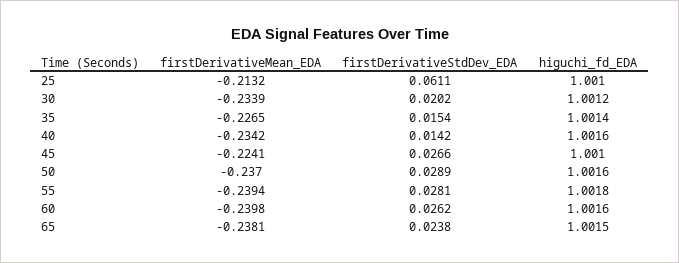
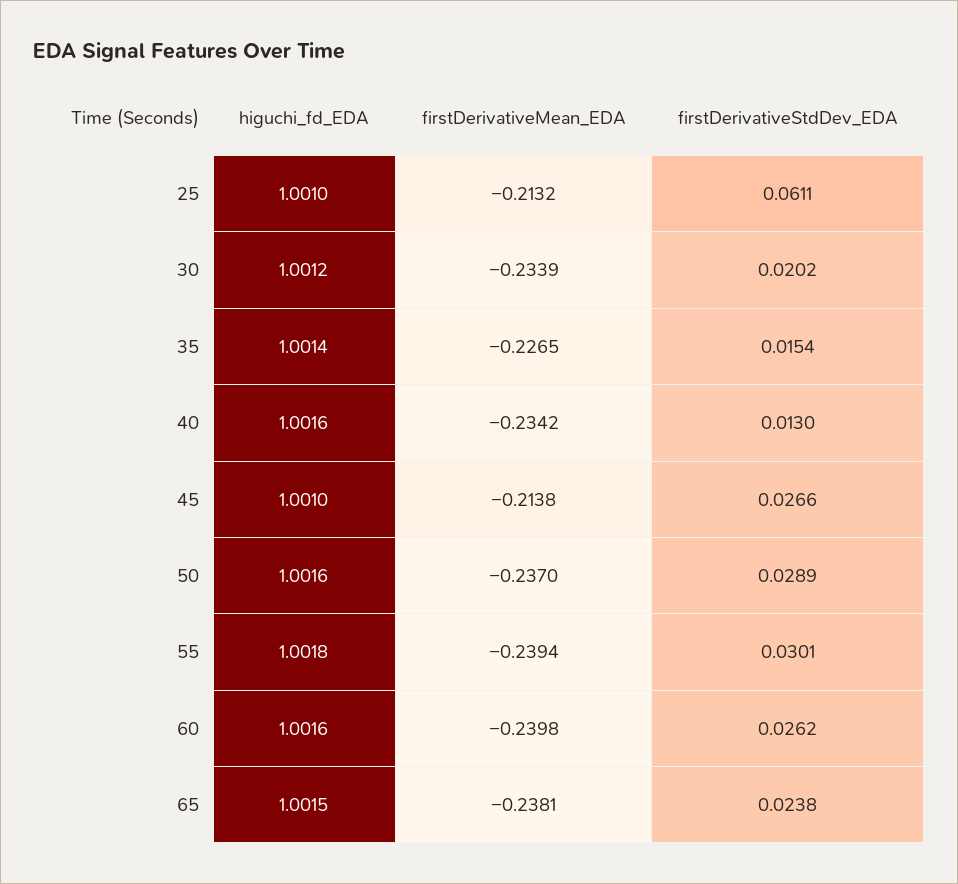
  {
    "firstDerivativeMean_EDA": {
      "25": -0.2132,
      "30": -0.2339,
      "35": -0.2265,
      "40": -0.2342,
-     "45": -0.2241,
+     "45": -0.2138,
      "50": -0.237,
      "55": -0.2394,
      "60": -0.2398,
      "65": -0.2381
    },
    "firstDerivativeStdDev_EDA": {
      "25": 0.0611,
      "30": 0.0202,
      "35": 0.0154,
-     "40": 0.0142,
+     "40": 0.013,
      "45": 0.0266,
      "50": 0.0289,
-     "55": 0.0281,
+     "55": 0.0301,
      "60": 0.0262,
      "65": 0.0238
    },
    "higuchi_fd_EDA": {
      "25": 1.001,
      "30": 1.0012,
      "35": 1.0014,
      "40": 1.0016,
      "45": 1.001,
      "50": 1.0016,
      "55": 1.0018,
      "60": 1.0016,
      "65": 1.0015
    }
  }

